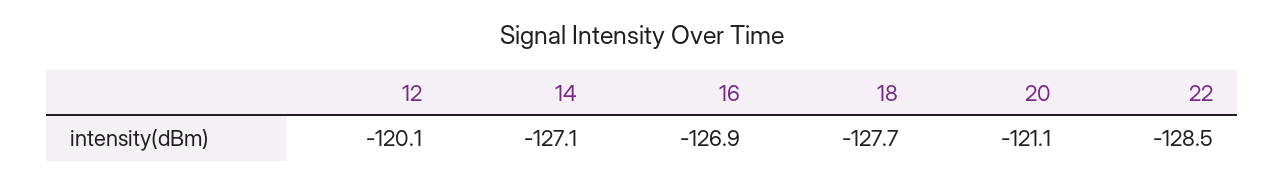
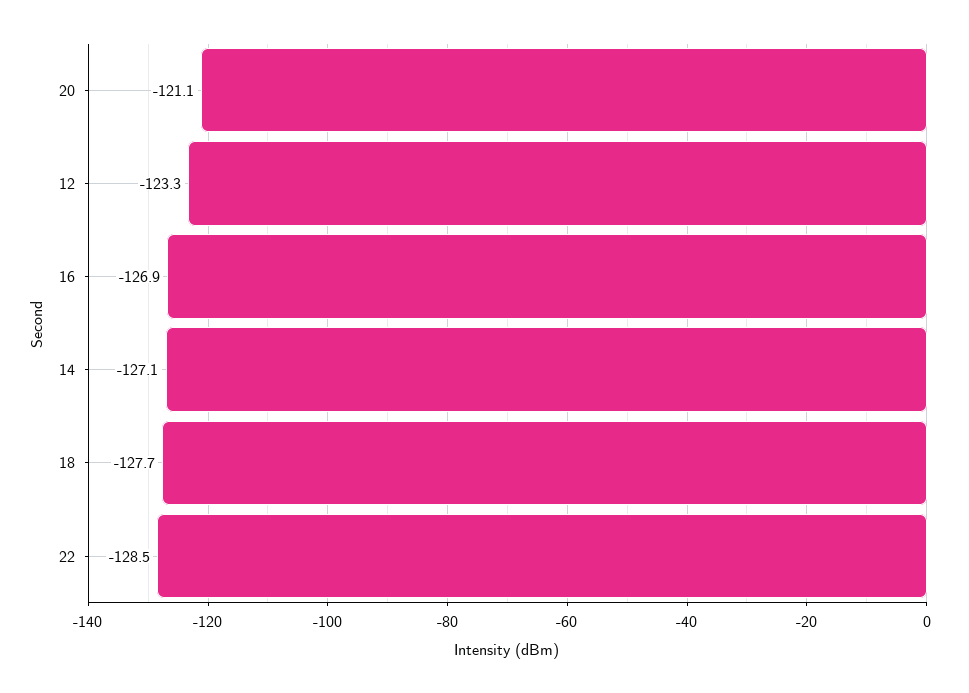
  {
-   "12": -120.1,
+   "12": -123.3,
    "14": -127.1,
    "16": -126.9,
    "18": -127.7,
    "20": -121.1,
    "22": -128.5
  }

